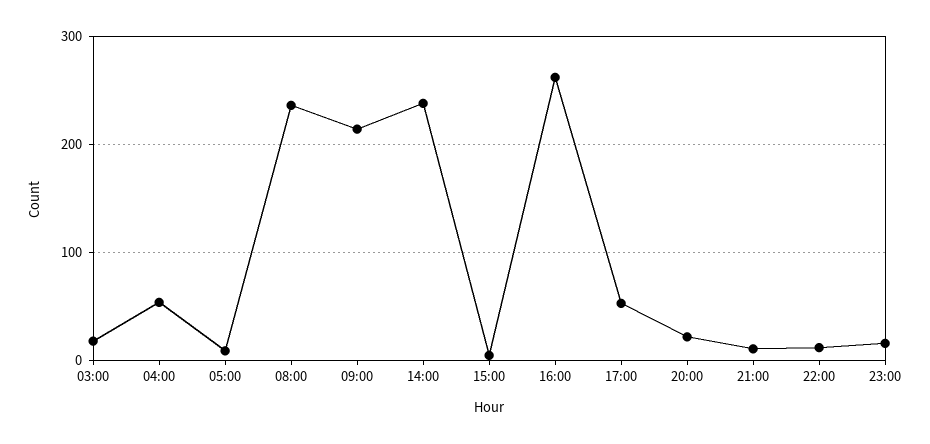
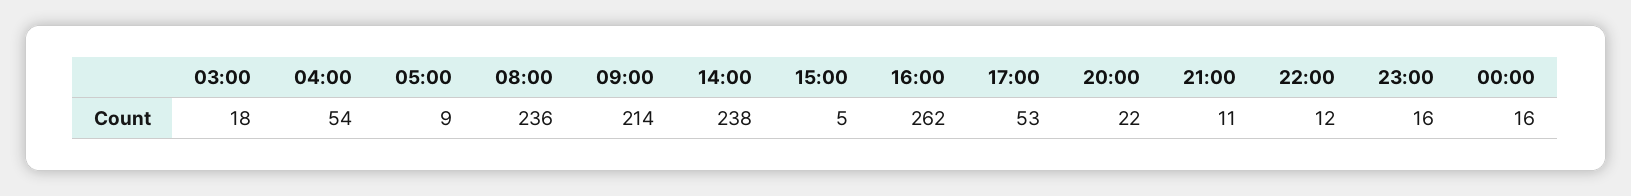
  {
    "03:00": 18,
    "04:00": 54,
    "05:00": 9,
    "08:00": 236,
    "09:00": 214,
    "14:00": 238,
    "15:00": 5,
    "16:00": 262,
    "17:00": 53,
    "20:00": 22,
    "21:00": 11,
    "22:00": 12,
-   "23:00": 16
+   "23:00": 16,
+   "00:00": 16
  }

